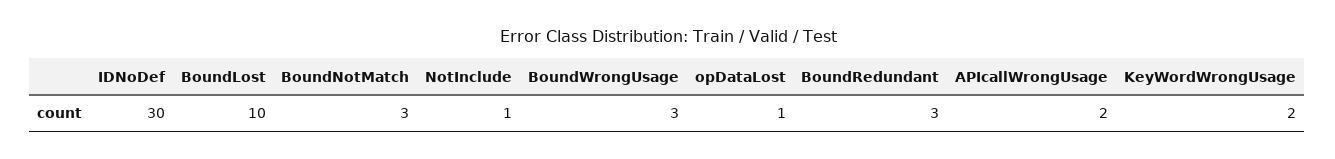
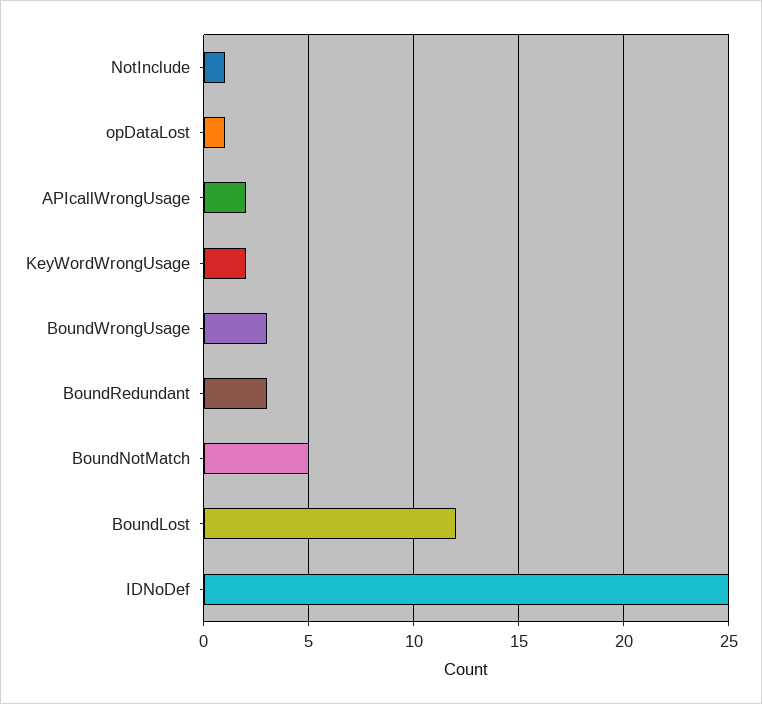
  {
-   "IDNoDef": 30,
+   "IDNoDef": 25,
-   "BoundLost": 10,
+   "BoundLost": 12,
-   "BoundNotMatch": 3,
+   "BoundNotMatch": 5,
    "NotInclude": 1,
    "BoundWrongUsage": 3,
    "opDataLost": 1,
    "BoundRedundant": 3,
    "APIcallWrongUsage": 2,
    "KeyWordWrongUsage": 2
  }

